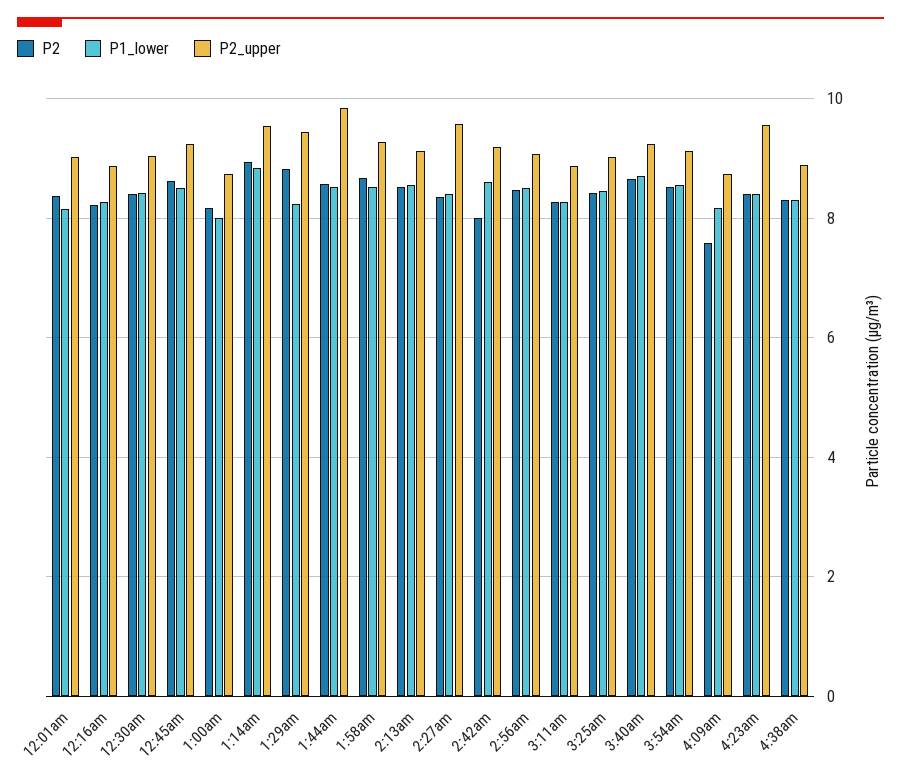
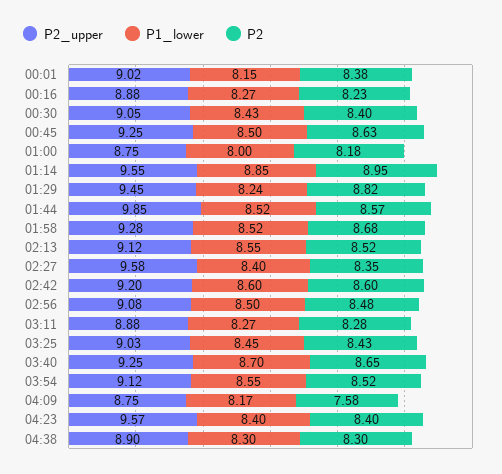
  {
    "P2": {
      "12:01am": 8.38,
      "12:16am": 8.23,
      "12:30am": 8.4,
      "12:45am": 8.63,
      "1:00am": 8.18,
      "1:14am": 8.95,
      "1:29am": 8.82,
      "1:44am": 8.57,
      "1:58am": 8.68,
      "2:13am": 8.52,
      "2:27am": 8.35,
-     "2:42am": 8,
+     "2:42am": 8.6,
      "2:56am": 8.48,
      "3:11am": 8.28,
      "3:25am": 8.43,
      "3:40am": 8.65,
      "3:54am": 8.52,
      "4:09am": 7.58,
      "4:23am": 8.4,
      "4:38am": 8.3
    },
    "P1_lower": {
      "12:01am": 8.15,
      "12:16am": 8.27,
      "12:30am": 8.43,
      "12:45am": 8.5,
      "1:00am": 8,
      "1:14am": 8.85,
      "1:29am": 8.24,
      "1:44am": 8.52,
      "1:58am": 8.52,
      "2:13am": 8.55,
      "2:27am": 8.4,
      "2:42am": 8.6,
      "2:56am": 8.5,
      "3:11am": 8.27,
      "3:25am": 8.45,
      "3:40am": 8.7,
      "3:54am": 8.55,
      "4:09am": 8.17,
      "4:23am": 8.4,
      "4:38am": 8.3
    },
    "P2_upper": {
      "12:01am": 9.02,
      "12:16am": 8.88,
      "12:30am": 9.05,
      "12:45am": 9.25,
      "1:00am": 8.75,
      "1:14am": 9.55,
      "1:29am": 9.45,
      "1:44am": 9.85,
      "1:58am": 9.28,
      "2:13am": 9.12,
      "2:27am": 9.58,
      "2:42am": 9.2,
      "2:56am": 9.08,
      "3:11am": 8.88,
      "3:25am": 9.03,
      "3:40am": 9.25,
      "3:54am": 9.12,
      "4:09am": 8.75,
      "4:23am": 9.57,
      "4:38am": 8.9
    }
  }

